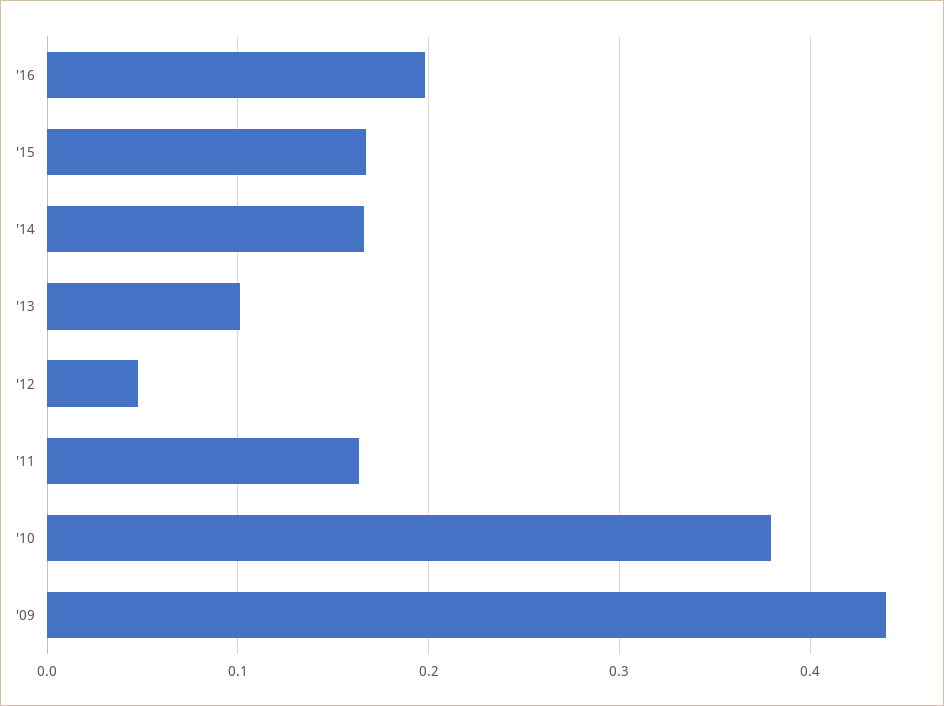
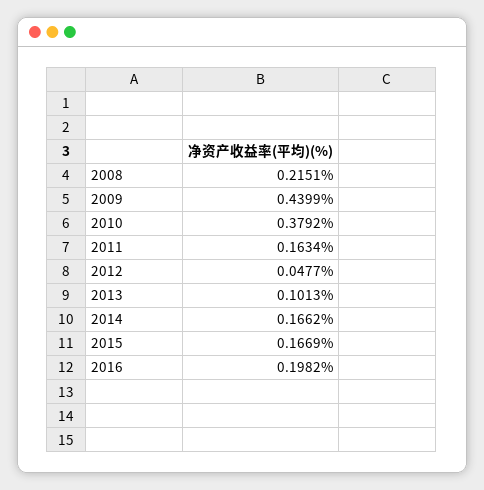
  {
    "'16": 0.1982,
    "'15": 0.1669,
    "'14": 0.1662,
    "'13": 0.1013,
    "'12": 0.0477,
    "'11": 0.1634,
    "'10": 0.3792,
-   "'09": 0.4399
+   "'09": 0.4399,
+   "2008": 0.2151
  }

